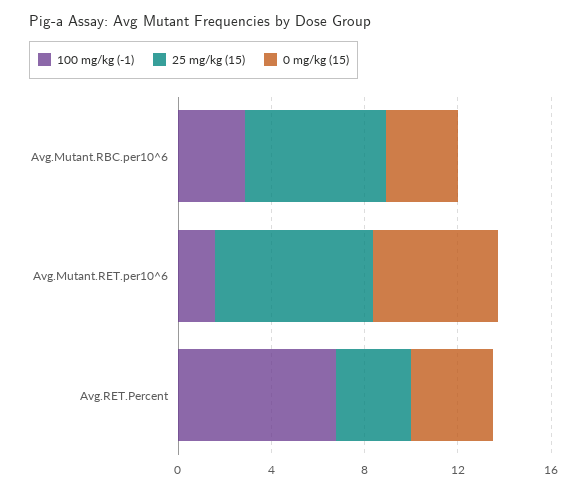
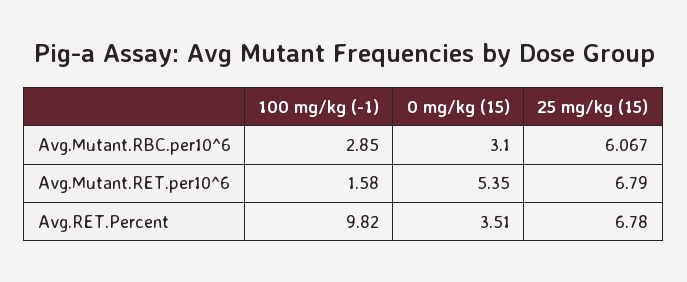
  {
    "100 mg/kg (-1)": {
      "Avg.Mutant.RBC.per10^6": 2.85,
      "Avg.Mutant.RET.per10^6": 1.58,
-     "Avg.RET.Percent": 7
+     "Avg.RET.Percent": 9.82
    },
    "25 mg/kg (15)": {
      "Avg.Mutant.RBC.per10^6": 6.067,
      "Avg.Mutant.RET.per10^6": 6.79,
-     "Avg.RET.Percent": 3
+     "Avg.RET.Percent": 6.78
    },
    "0 mg/kg (15)": {
      "Avg.Mutant.RBC.per10^6": 3.1,
      "Avg.Mutant.RET.per10^6": 5.35,
      "Avg.RET.Percent": 3.51
    }
  }

